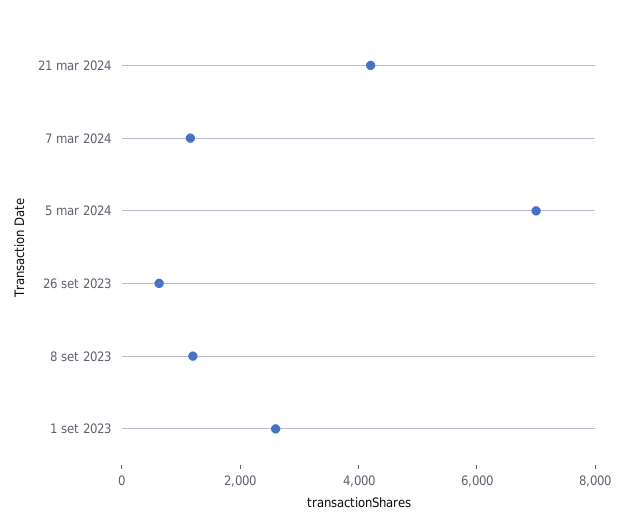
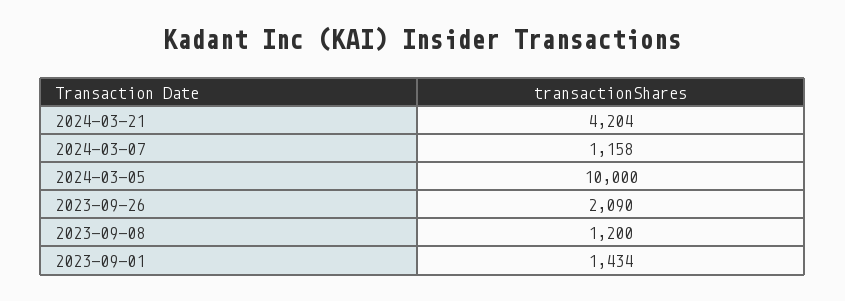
  {
    "21 mar 2024": 4204,
    "7 mar 2024": 1158,
-   "5 mar 2024": 7000,
+   "5 mar 2024": 10000,
-   "26 set 2023": 500,
+   "26 set 2023": 2090,
    "8 set 2023": 1200,
-   "1 set 2023": 2500
+   "1 set 2023": 1434
  }

